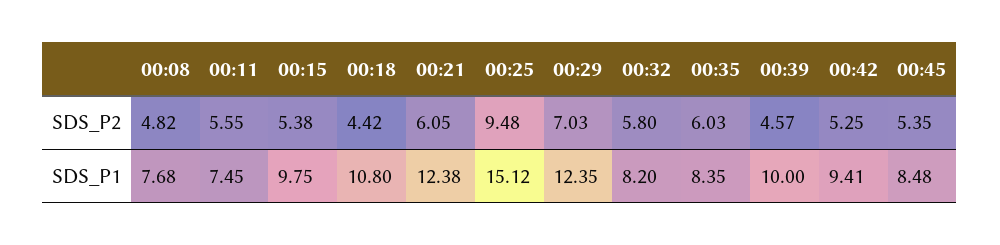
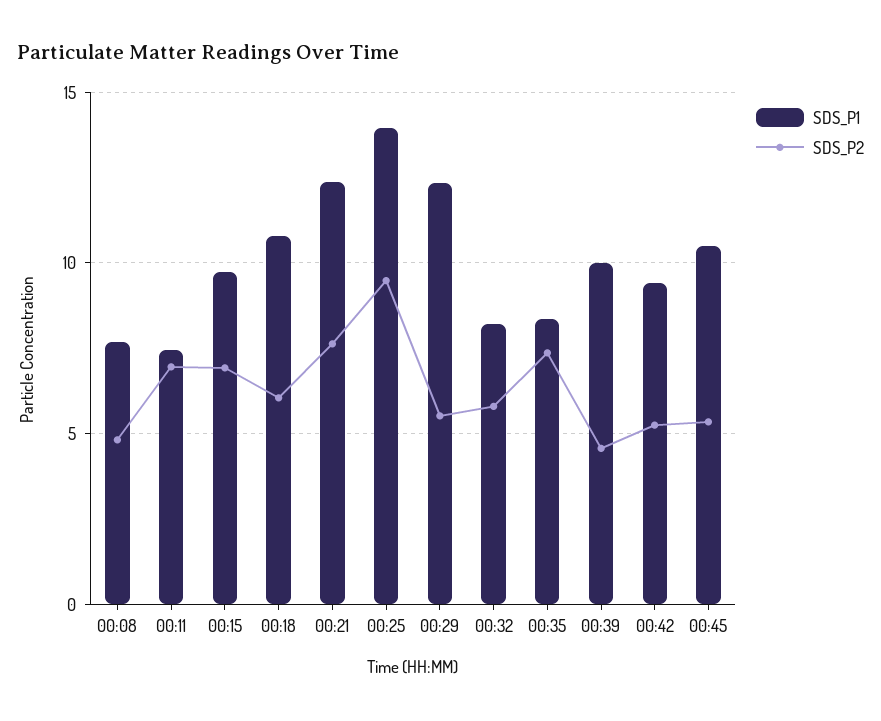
  {
    "SDS_P2": {
      "00:08": 4.82,
-     "00:11": 5.55,
+     "00:11": 7,
-     "00:15": 5.38,
+     "00:15": 7,
-     "00:18": 4.42,
+     "00:18": 6,
-     "00:21": 6.05,
+     "00:21": 7.5,
      "00:25": 9.48,
-     "00:29": 7.03,
+     "00:29": 5.5,
      "00:32": 5.8,
-     "00:35": 6.03,
+     "00:35": 7.5,
      "00:39": 4.57,
      "00:42": 5.25,
      "00:45": 5.35
    },
    "SDS_P1": {
      "00:08": 7.68,
      "00:11": 7.45,
      "00:15": 9.75,
      "00:18": 10.8,
      "00:21": 12.38,
-     "00:25": 15.12,
+     "00:25": 14,
      "00:29": 12.35,
      "00:32": 8.2,
      "00:35": 8.35,
      "00:39": 10,
      "00:42": 9.41,
-     "00:45": 8.48
+     "00:45": 10.5
    }
  }

